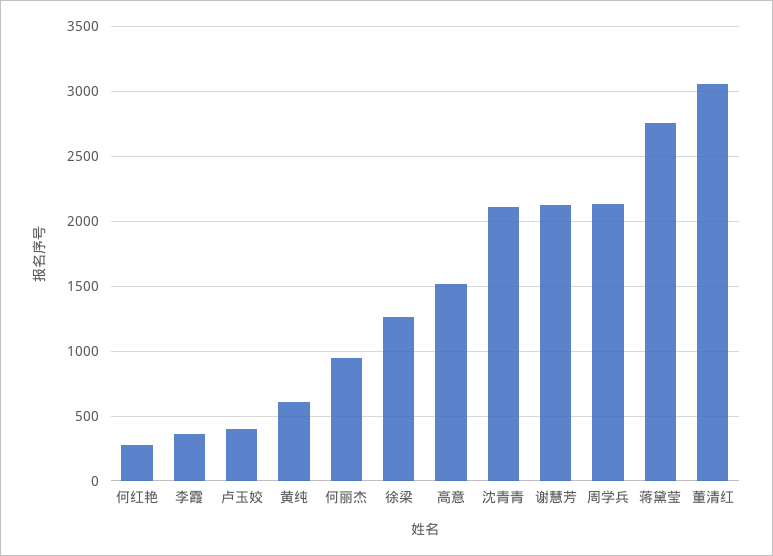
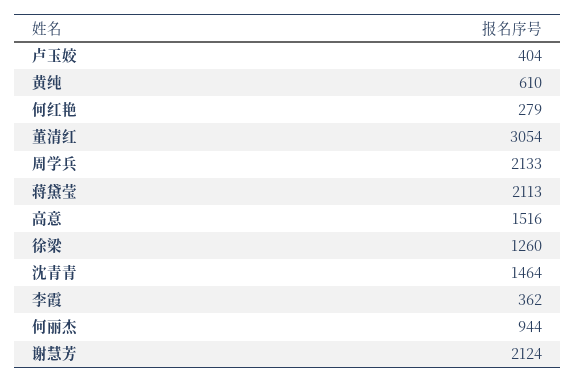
  {
    "何红艳": 279,
    "李霞": 362,
    "卢玉姣": 404,
    "黄纯": 610,
    "何丽杰": 944,
    "徐梁": 1260,
    "高意": 1516,
-   "沈青青": 2100,
+   "沈青青": 1464,
    "谢慧芳": 2124,
    "周学兵": 2133,
-   "蒋黛莹": 2750,
+   "蒋黛莹": 2113,
    "董清红": 3054
  }

